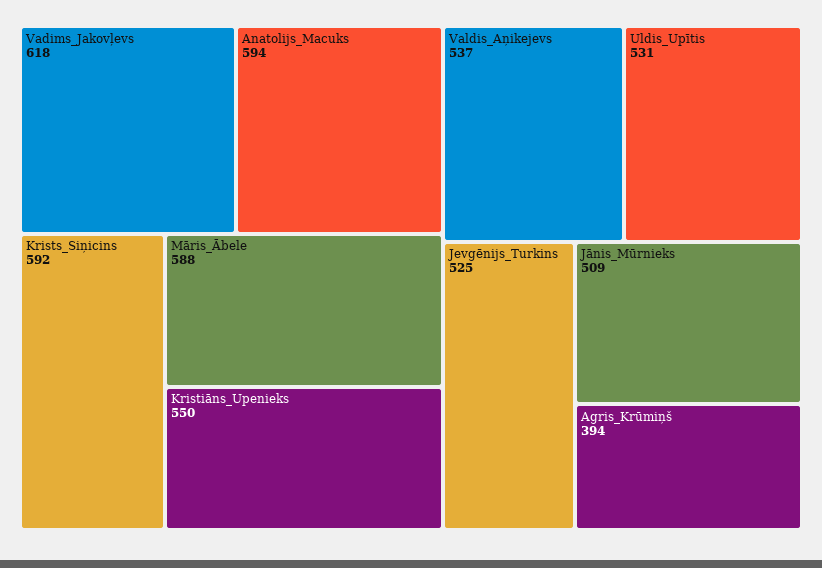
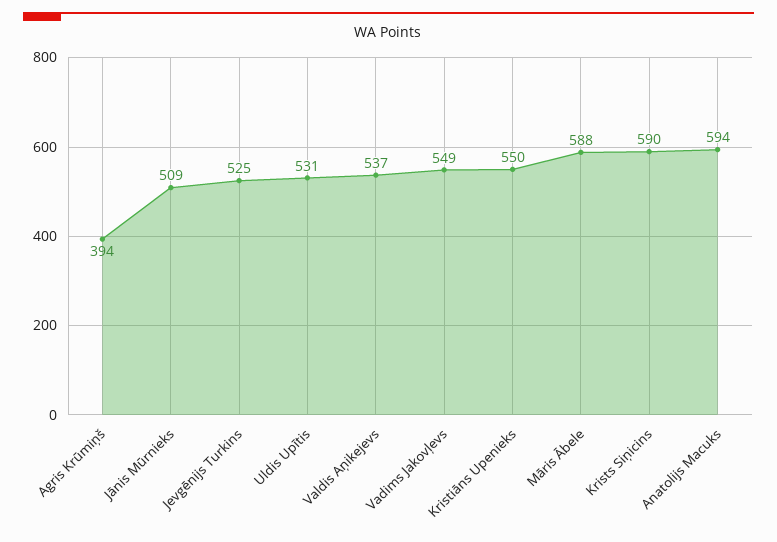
  {
-   "Vadims_Jakovļevs": 618,
+   "Vadims_Jakovļevs": 549,
    "Anatolijs_Macuks": 594,
-   "Krists_Siņicins": 592,
+   "Krists_Siņicins": 590,
    "Māris_Ābele": 588,
    "Kristiāns_Upenieks": 550,
    "Valdis_Aņikejevs": 537,
    "Uldis_Upītis": 531,
    "Jevgēnijs_Turkins": 525,
    "Jānis_Mūrnieks": 509,
    "Agris_Krūmiņš": 394
  }

